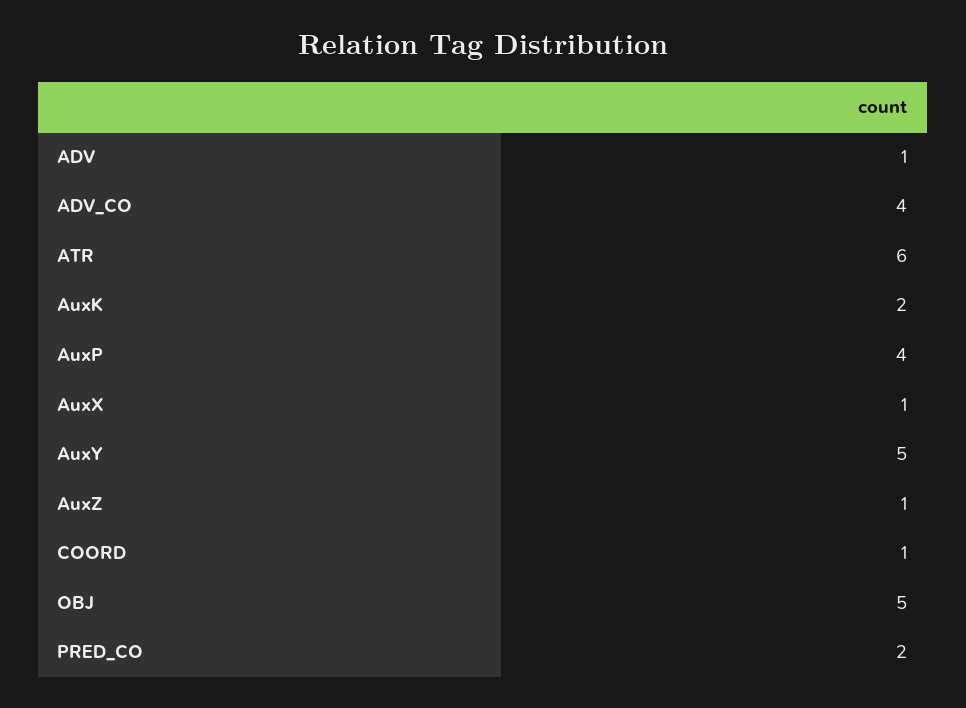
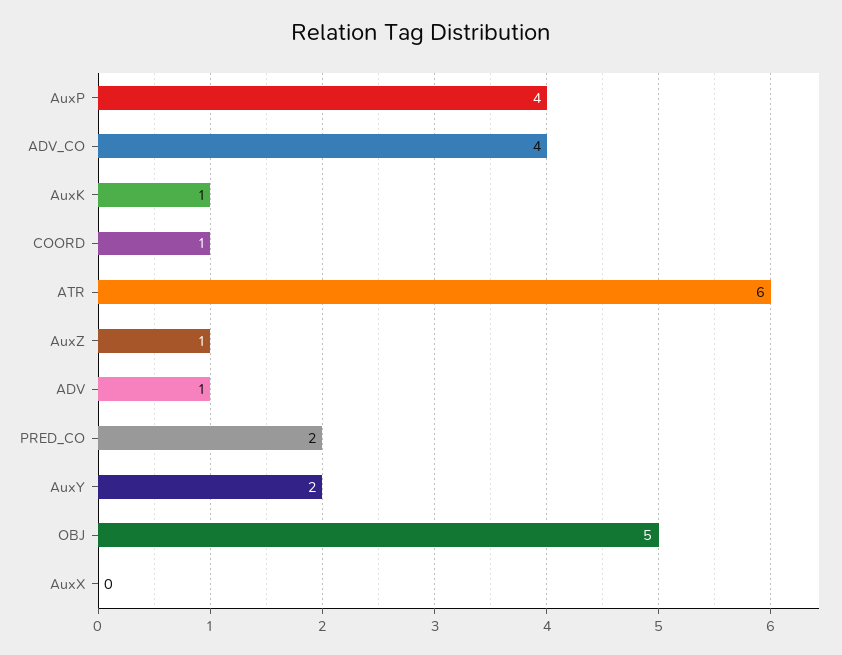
  {
    "ADV": 1,
    "ADV_CO": 4,
    "ATR": 6,
-   "AuxK": 2,
+   "AuxK": 1,
    "AuxP": 4,
-   "AuxX": 1,
+   "AuxX": 0,
-   "AuxY": 5,
+   "AuxY": 2,
    "AuxZ": 1,
    "COORD": 1,
    "OBJ": 5,
    "PRED_CO": 2
  }

